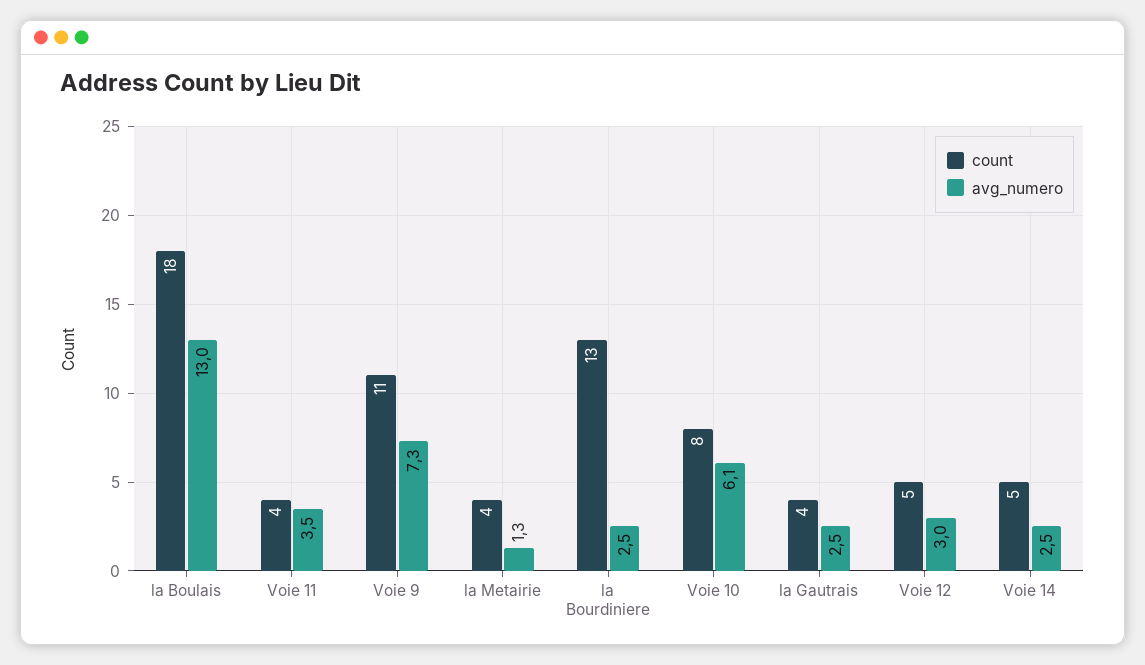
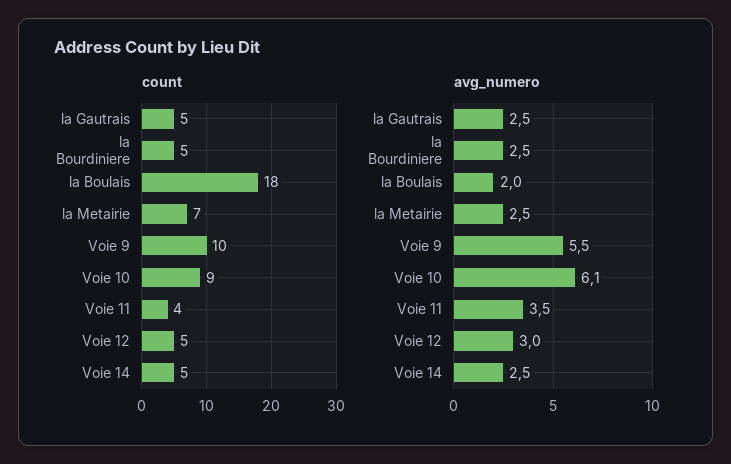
  {
    "count": {
      "la Boulais": 18,
      "Voie 11": 4,
-     "Voie 9": 11,
+     "Voie 9": 10,
-     "la Metairie": 4,
+     "la Metairie": 7,
-     "la Bourdiniere": 13,
+     "la Bourdiniere": 5,
-     "Voie 10": 8,
+     "Voie 10": 9,
-     "la Gautrais": 4,
+     "la Gautrais": 5,
      "Voie 12": 5,
      "Voie 14": 5
    },
    "avg_numero": {
-     "la Boulais": 13,
+     "la Boulais": 2,
      "Voie 11": 3.5,
-     "Voie 9": 7.3,
+     "Voie 9": 5.5,
-     "la Metairie": 1.3,
+     "la Metairie": 2.5,
      "la Bourdiniere": 2.5,
      "Voie 10": 6.1,
      "la Gautrais": 2.5,
      "Voie 12": 3,
      "Voie 14": 2.5
    }
  }

